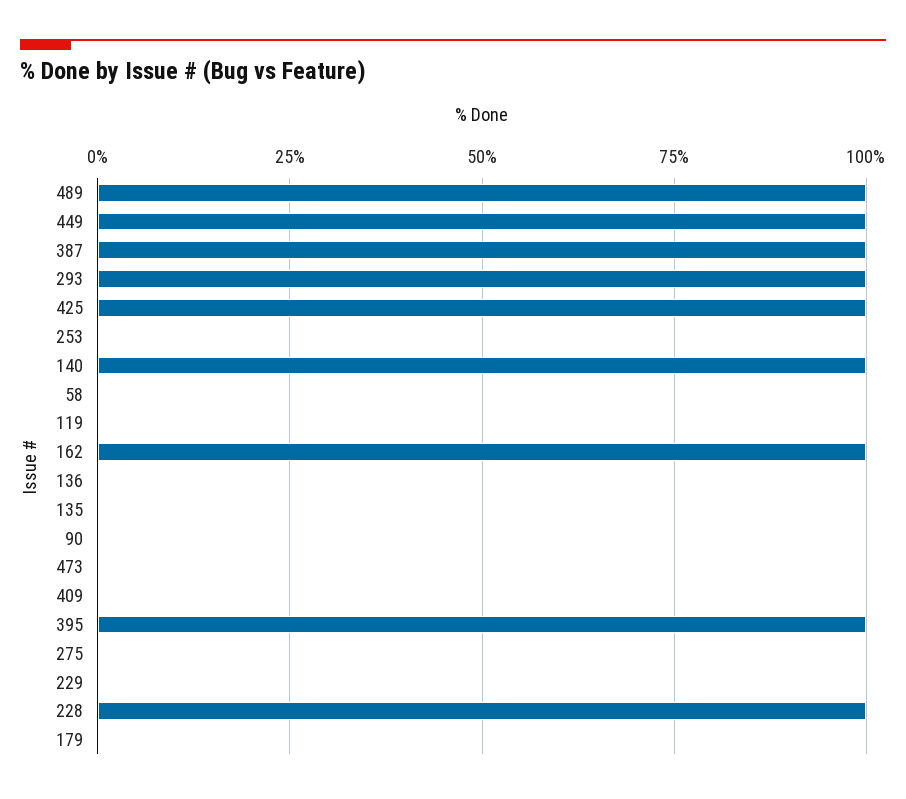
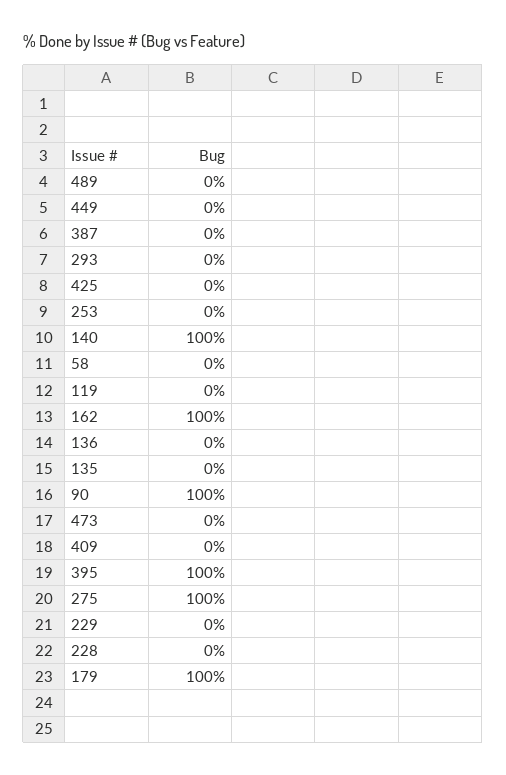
  {
-   "489": 100,
+   "489": 0,
-   "449": 100,
+   "449": 0,
-   "387": 100,
+   "387": 0,
-   "293": 100,
+   "293": 0,
-   "425": 100,
+   "425": 0,
    "253": 0,
    "140": 100,
    "58": 0,
    "119": 0,
    "162": 100,
    "136": 0,
    "135": 0,
-   "90": 0,
+   "90": 100,
    "473": 0,
    "409": 0,
    "395": 100,
-   "275": 0,
+   "275": 100,
    "229": 0,
-   "228": 100,
+   "228": 0,
-   "179": 0
+   "179": 100
  }

